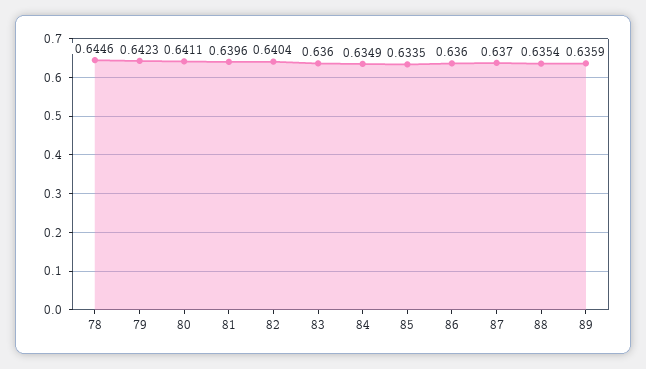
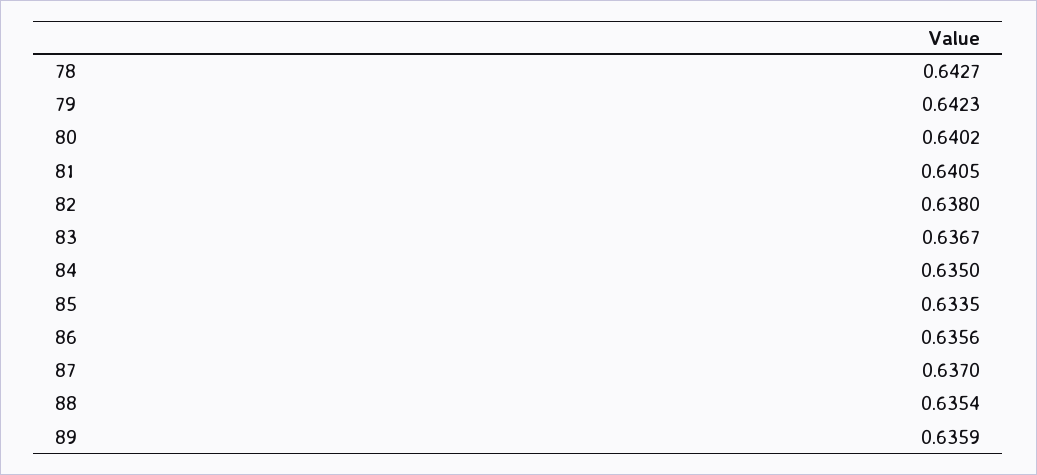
  {
-   "78": 0.6446,
+   "78": 0.6427,
    "79": 0.6423,
-   "80": 0.6411,
+   "80": 0.6402,
-   "81": 0.6396,
+   "81": 0.6405,
-   "82": 0.6404,
+   "82": 0.638,
-   "83": 0.636,
+   "83": 0.6367,
-   "84": 0.6349,
+   "84": 0.635,
    "85": 0.6335,
-   "86": 0.636,
+   "86": 0.6356,
    "87": 0.637,
    "88": 0.6354,
    "89": 0.6359
  }

